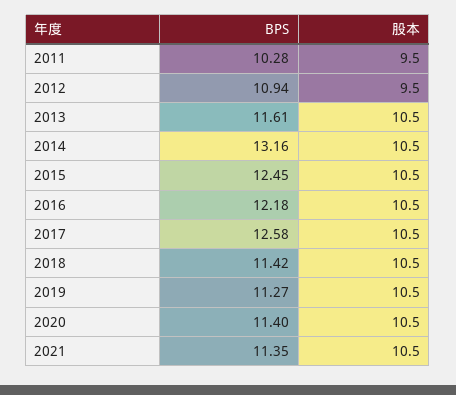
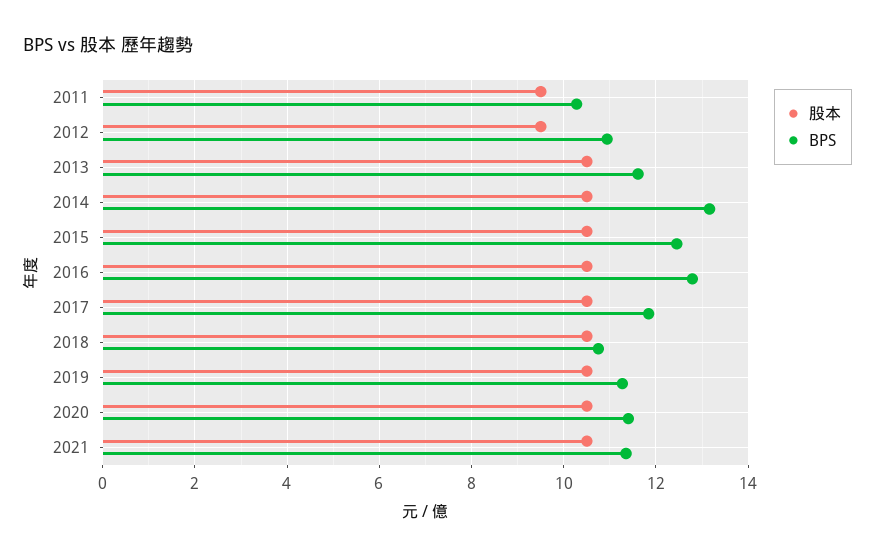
  {
    "BPS": {
      "2011": 10.28,
      "2012": 10.94,
      "2013": 11.61,
      "2014": 13.16,
      "2015": 12.45,
-     "2016": 12.18,
+     "2016": 12.8,
-     "2017": 12.58,
+     "2017": 11.8,
-     "2018": 11.42,
+     "2018": 10.8,
      "2019": 11.27,
      "2020": 11.4,
      "2021": 11.35
    },
    "股本": {
      "2011": 9.5,
      "2012": 9.5,
      "2013": 10.5,
      "2014": 10.5,
      "2015": 10.5,
      "2016": 10.5,
      "2017": 10.5,
      "2018": 10.5,
      "2019": 10.5,
      "2020": 10.5,
      "2021": 10.5
    }
  }

